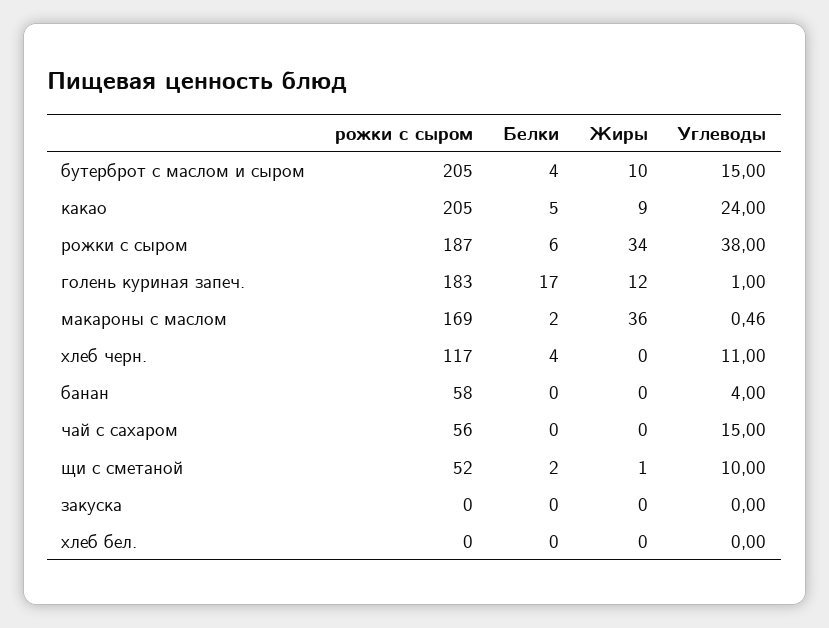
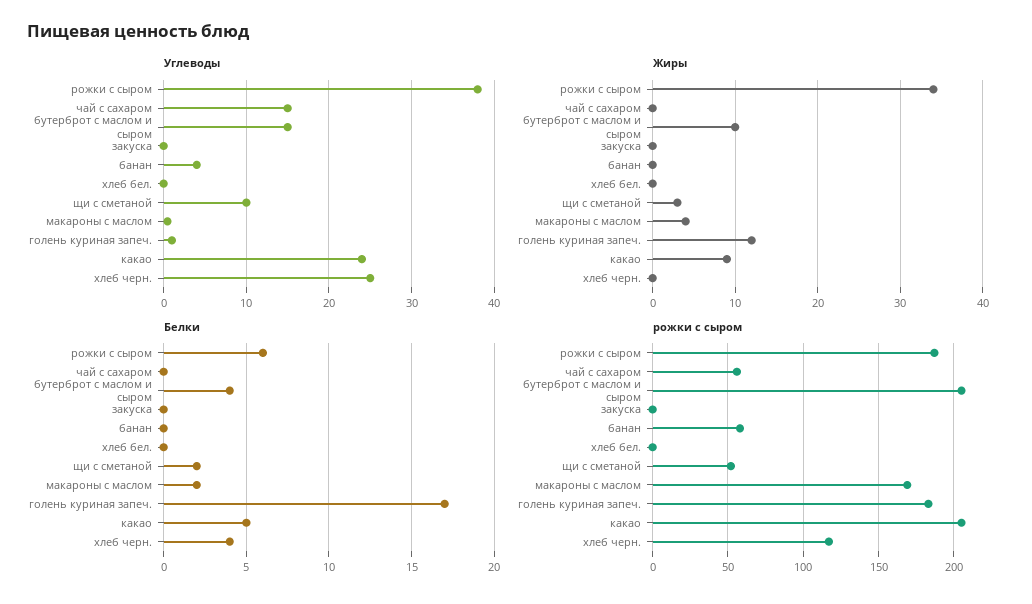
  {
    "рожки с сыром": {
      "бутерброт с маслом и сыром": 205,
      "какао": 205,
      "рожки с сыром": 187,
      "голень куриная запеч.": 183,
      "макароны с маслом": 169,
      "хлеб черн.": 117,
      "банан": 58,
      "чай с сахаром": 56,
      "щи с сметаной": 52,
      "закуска": 0,
      "хлеб бел.": 0
    },
    "Белки": {
      "бутерброт с маслом и сыром": 4,
      "какао": 5,
      "рожки с сыром": 6,
      "голень куриная запеч.": 17,
      "макароны с маслом": 2,
      "хлеб черн.": 4,
      "банан": 0,
      "чай с сахаром": 0,
      "щи с сметаной": 2,
      "закуска": 0,
      "хлеб бел.": 0
    },
    "Жиры": {
      "бутерброт с маслом и сыром": 10,
      "какао": 9,
      "рожки с сыром": 34,
      "голень куриная запеч.": 12,
-     "макароны с маслом": 36,
+     "макароны с маслом": 4,
      "хлеб черн.": 0,
      "банан": 0,
      "чай с сахаром": 0,
-     "щи с сметаной": 1,
+     "щи с сметаной": 3,
      "закуска": 0,
      "хлеб бел.": 0
    },
    "Углеводы": {
      "бутерброт с маслом и сыром": 15,
      "какао": 24,
      "рожки с сыром": 38,
      "голень куриная запеч.": 1,
      "макароны с маслом": 0.46,
-     "хлеб черн.": 11,
+     "хлеб черн.": 25,
      "банан": 4,
      "чай с сахаром": 15,
      "щи с сметаной": 10,
      "закуска": 0,
      "хлеб бел.": 0
    }
  }

